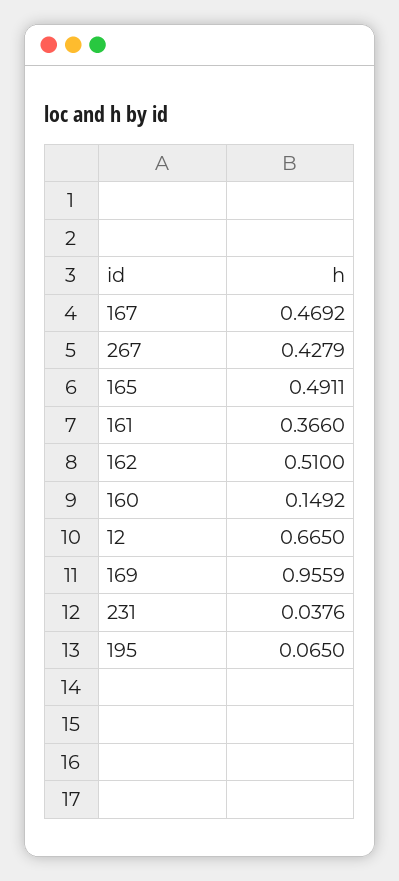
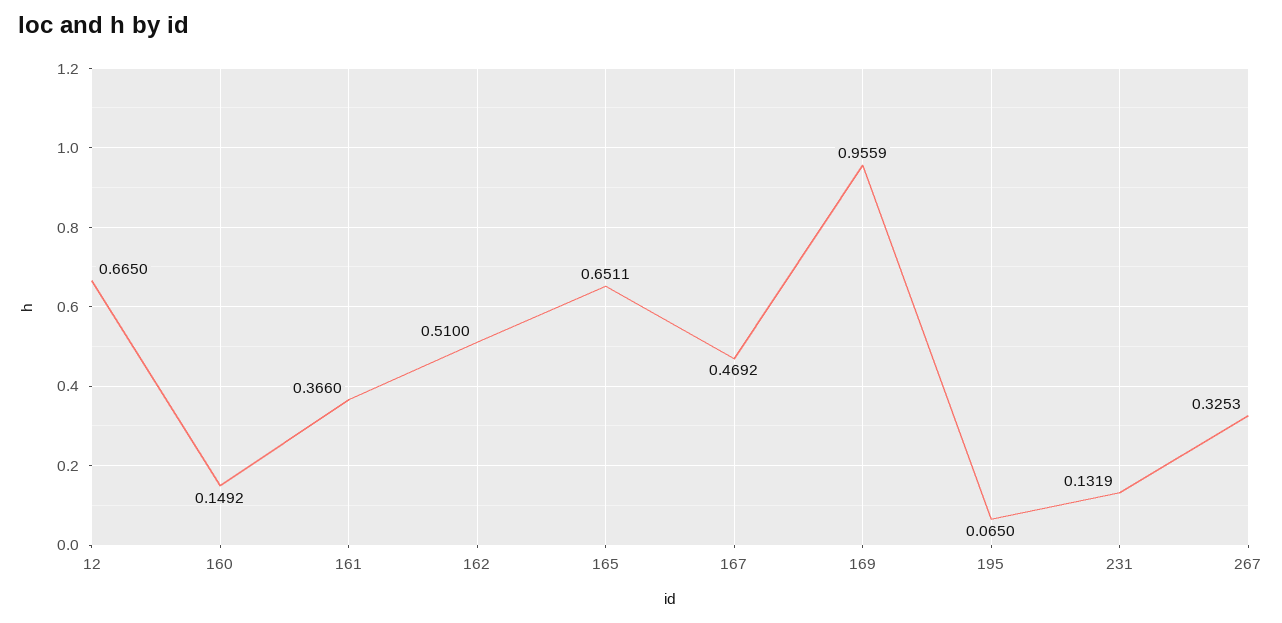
  {
    "167": 0.4692,
-   "267": 0.4279,
+   "267": 0.3253,
-   "165": 0.4911,
+   "165": 0.6511,
    "161": 0.366,
    "162": 0.51,
    "160": 0.1492,
    "12": 0.665,
    "169": 0.9559,
-   "231": 0.0376,
+   "231": 0.1319,
    "195": 0.065
  }

